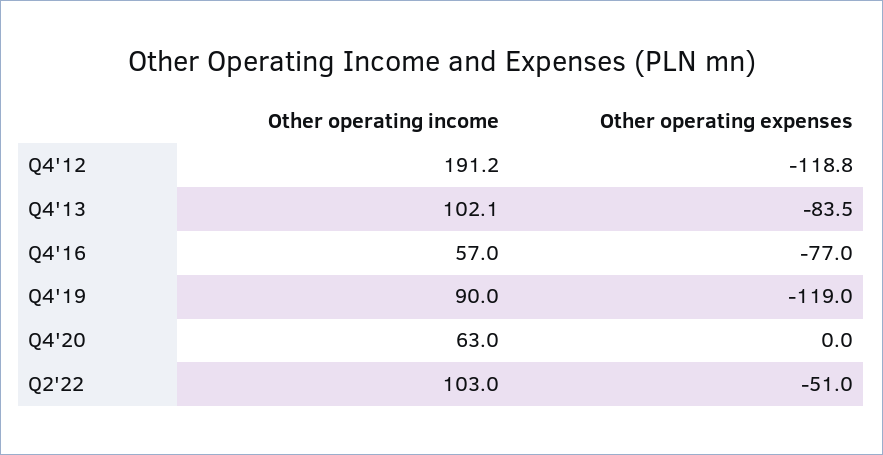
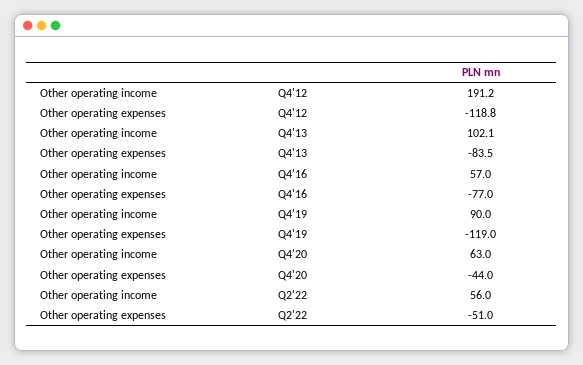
  {
    "Other operating income": {
      "Q4'12": 191.2,
      "Q4'13": 102.1,
      "Q4'16": 57,
      "Q4'19": 90,
      "Q4'20": 63,
-     "Q2'22": 103
+     "Q2'22": 56
    },
    "Other operating expenses": {
      "Q4'12": -118.8,
      "Q4'13": -83.5,
      "Q4'16": -77,
      "Q4'19": -119,
-     "Q4'20": 0,
+     "Q4'20": -44,
      "Q2'22": -51
    }
  }

